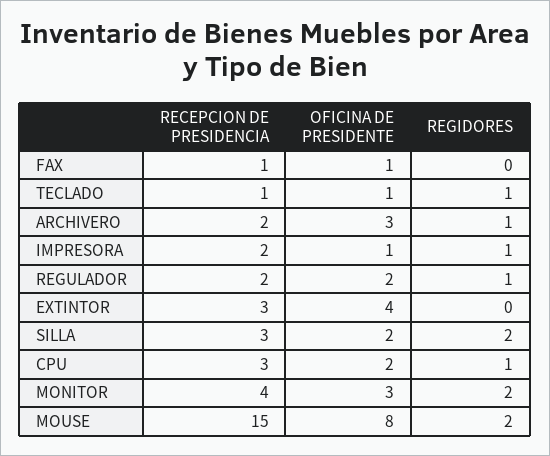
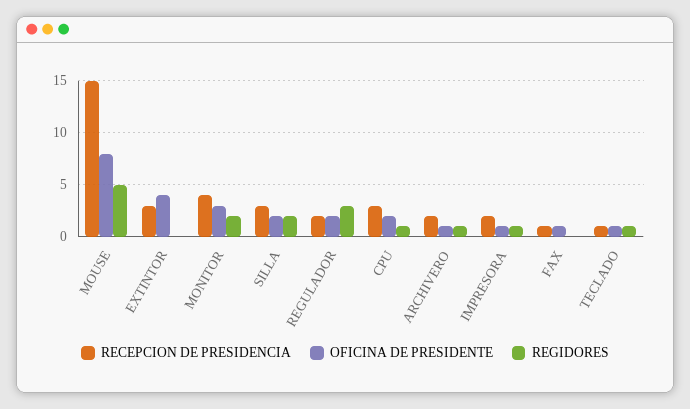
  {
    "RECEPCION DE PRESIDENCIA": {
      "FAX": 1,
      "TECLADO": 1,
      "ARCHIVERO": 2,
      "IMPRESORA": 2,
      "REGULADOR": 2,
      "EXTINTOR": 3,
      "SILLA": 3,
      "CPU": 3,
      "MONITOR": 4,
      "MOUSE": 15
    },
    "OFICINA DE PRESIDENTE": {
      "FAX": 1,
      "TECLADO": 1,
-     "ARCHIVERO": 3,
+     "ARCHIVERO": 1,
      "IMPRESORA": 1,
      "REGULADOR": 2,
      "EXTINTOR": 4,
      "SILLA": 2,
      "CPU": 2,
      "MONITOR": 3,
      "MOUSE": 8
    },
    "REGIDORES": {
      "FAX": 0,
      "TECLADO": 1,
      "ARCHIVERO": 1,
      "IMPRESORA": 1,
-     "REGULADOR": 1,
+     "REGULADOR": 3,
      "EXTINTOR": 0,
      "SILLA": 2,
      "CPU": 1,
      "MONITOR": 2,
-     "MOUSE": 2
+     "MOUSE": 5
    }
  }

